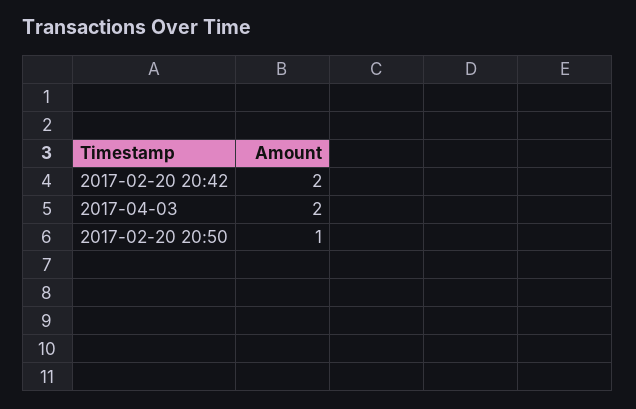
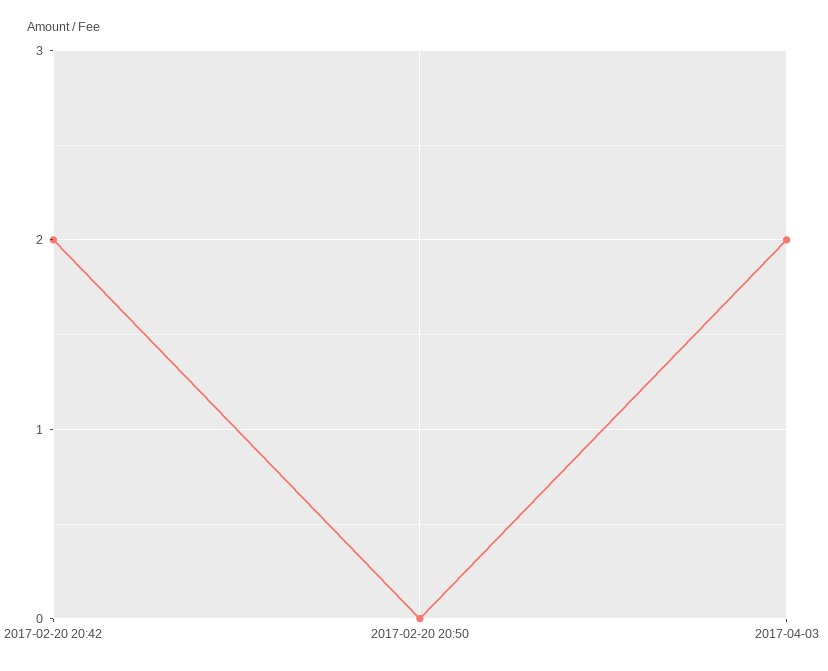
  {
    "2017-02-20 20:42": 2,
    "2017-04-03": 2,
-   "2017-02-20 20:50": 1
+   "2017-02-20 20:50": 0
  }

